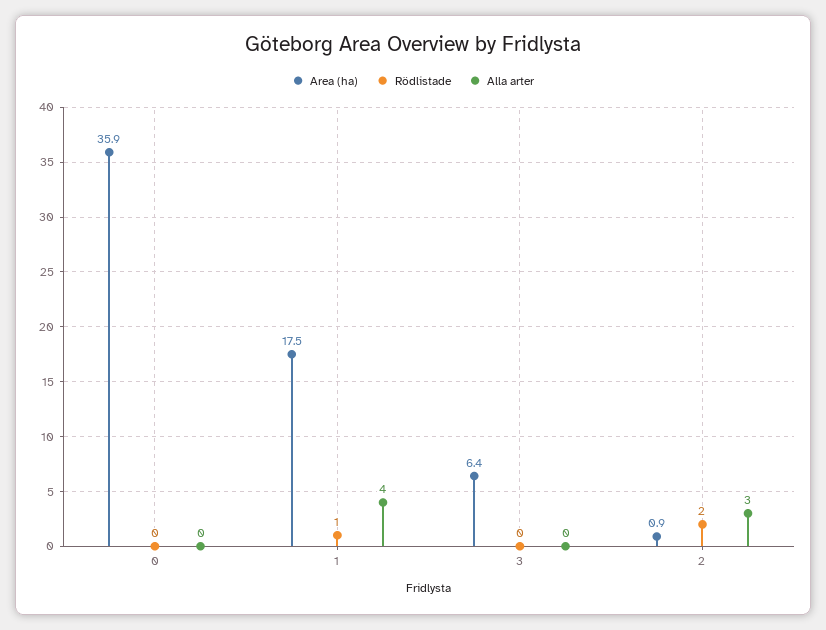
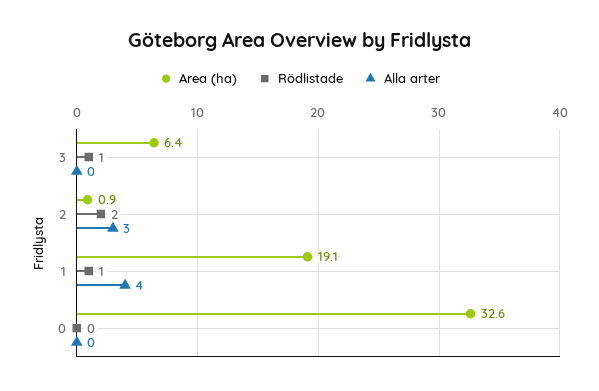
  {
    "Area (ha)": {
-     "0": 35.9,
+     "0": 32.6,
-     "1": 17.5,
+     "1": 19.1,
      "3": 6.4,
      "2": 0.9
    },
    "Rödlistade": {
      "0": 0,
      "1": 1,
-     "3": 0,
+     "3": 1,
      "2": 2
    },
    "Alla arter": {
      "0": 0,
      "1": 4,
      "3": 0,
      "2": 3
    }
  }

